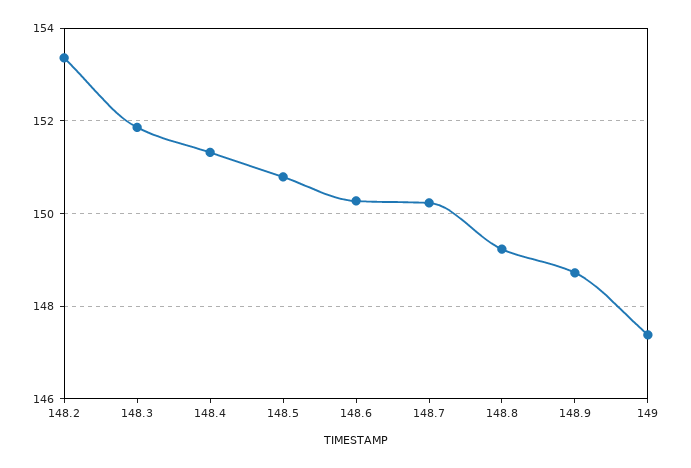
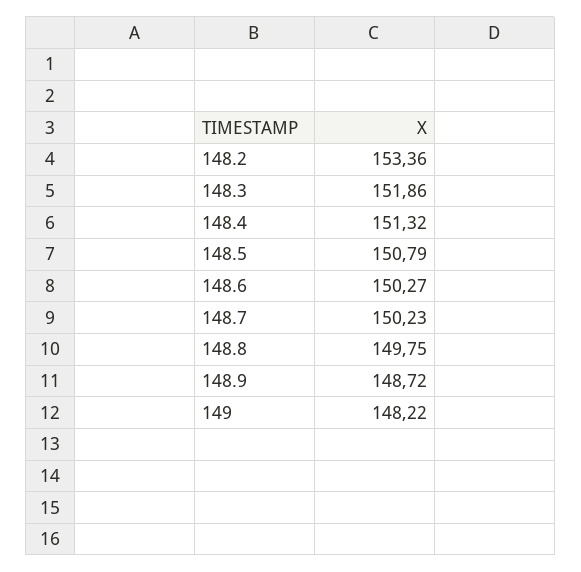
  {
    "148.2": 153.36,
    "148.3": 151.86,
    "148.4": 151.32,
    "148.5": 150.79,
    "148.6": 150.27,
    "148.7": 150.23,
-   "148.8": 149.2,
+   "148.8": 149.75,
    "148.9": 148.72,
-   "149": 147.4
+   "149": 148.22
  }

